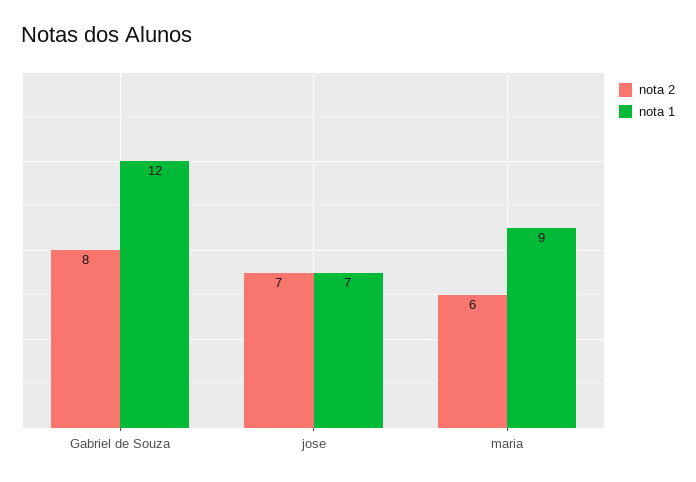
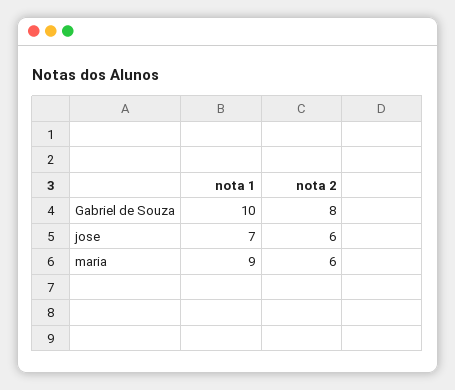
  {
    "nota 2": {
      "Gabriel de Souza": 8,
-     "jose": 7,
+     "jose": 6,
      "maria": 6
    },
    "nota 1": {
-     "Gabriel de Souza": 12,
+     "Gabriel de Souza": 10,
      "jose": 7,
      "maria": 9
    }
  }

